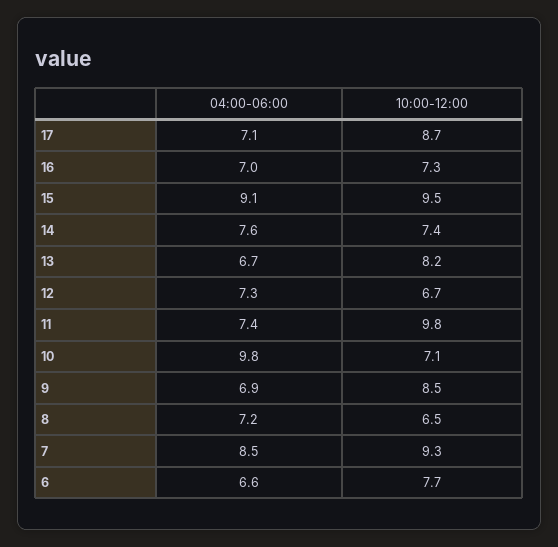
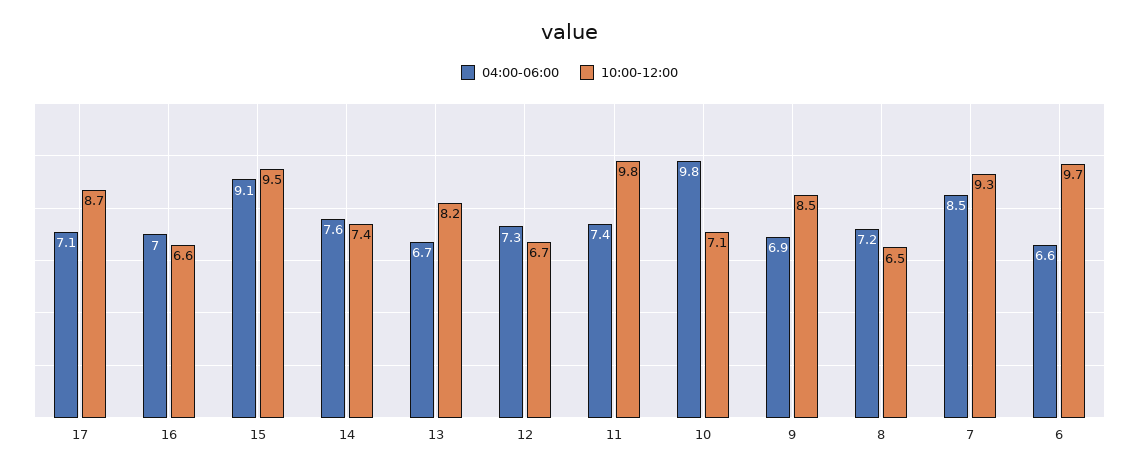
  {
    "04:00-06:00": {
      "17": 7.1,
      "16": 7,
      "15": 9.1,
      "14": 7.6,
      "13": 6.7,
      "12": 7.3,
      "11": 7.4,
      "10": 9.8,
      "9": 6.9,
      "8": 7.2,
      "7": 8.5,
      "6": 6.6
    },
    "10:00-12:00": {
      "17": 8.7,
-     "16": 7.3,
+     "16": 6.6,
      "15": 9.5,
      "14": 7.4,
      "13": 8.2,
      "12": 6.7,
      "11": 9.8,
      "10": 7.1,
      "9": 8.5,
      "8": 6.5,
      "7": 9.3,
-     "6": 7.7
+     "6": 9.7
    }
  }

